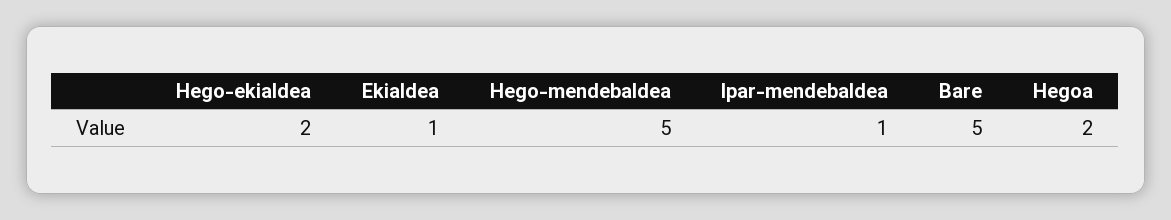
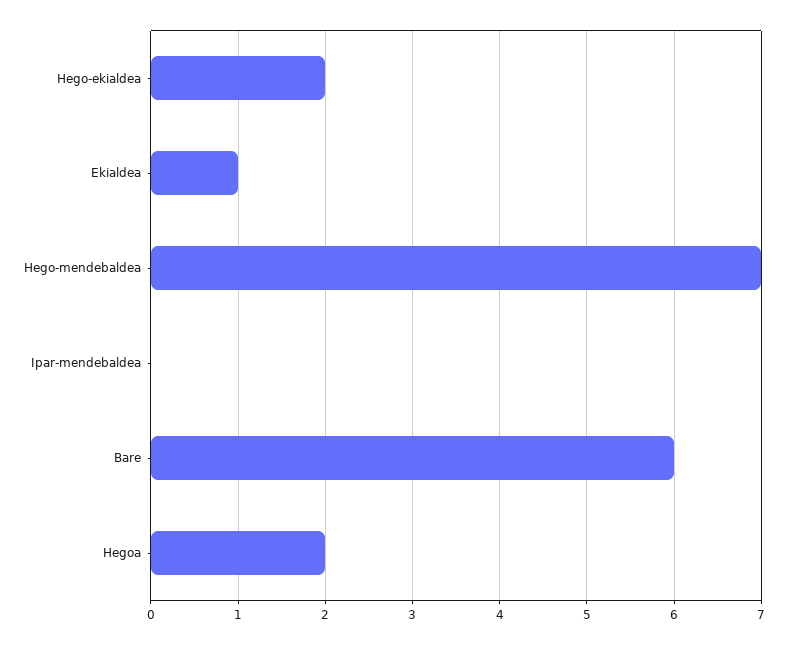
  {
    "Hego-ekialdea": 2,
    "Ekialdea": 1,
-   "Hego-mendebaldea": 5,
+   "Hego-mendebaldea": 7,
-   "Ipar-mendebaldea": 1,
+   "Ipar-mendebaldea": 0,
-   "Bare": 5,
+   "Bare": 6,
    "Hegoa": 2
  }

